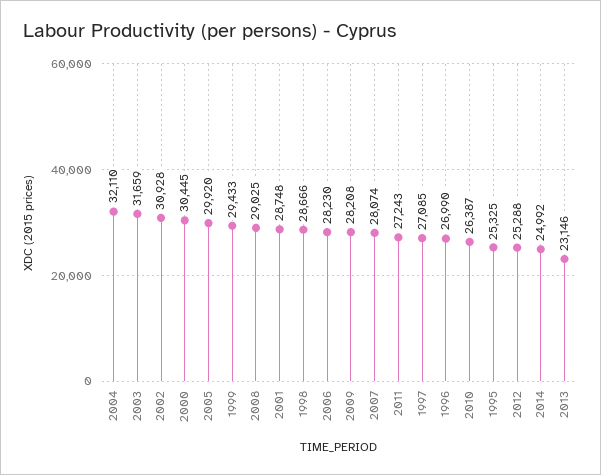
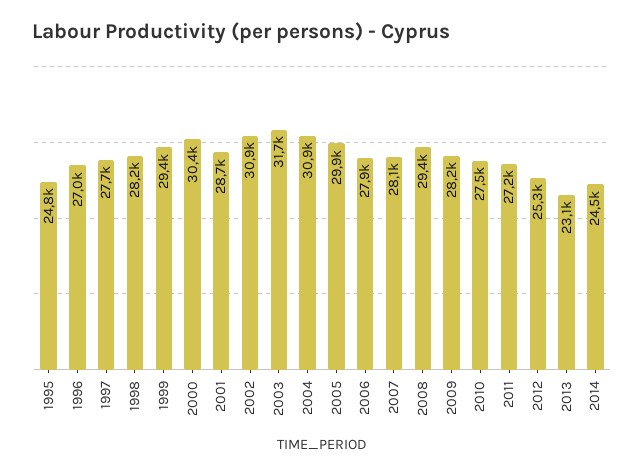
  {
-   "2004": 32110,
+   "2004": 30900,
    "2003": 31659,
    "2002": 30928,
    "2000": 30445,
    "2005": 29920,
    "1999": 29433,
-   "2008": 29025,
+   "2008": 29400,
    "2001": 28748,
-   "1998": 28666,
+   "1998": 28200,
-   "2006": 28230,
+   "2006": 27900,
    "2009": 28208,
    "2007": 28074,
    "2011": 27243,
-   "1997": 27085,
+   "1997": 27700,
    "1996": 26990,
-   "2010": 26387,
+   "2010": 27500,
-   "1995": 25325,
+   "1995": 24800,
    "2012": 25288,
-   "2014": 24992,
+   "2014": 24500,
    "2013": 23146
  }

